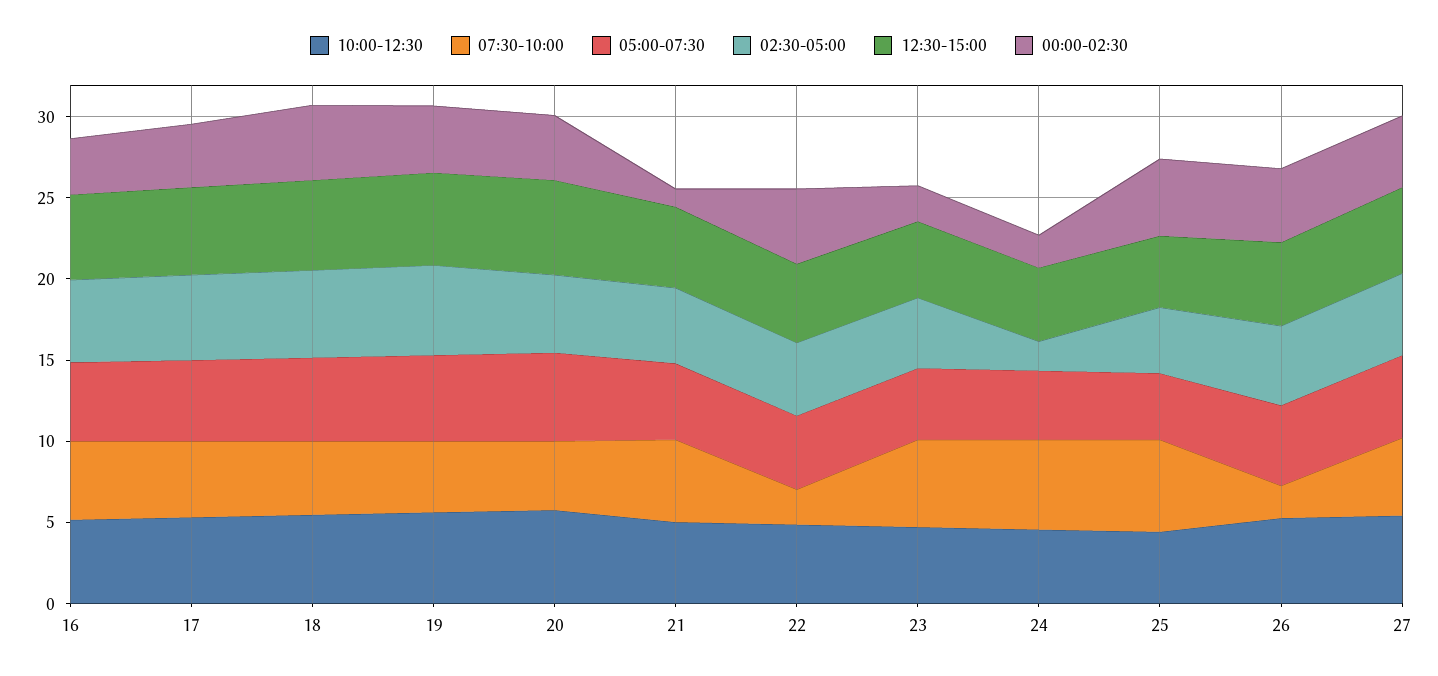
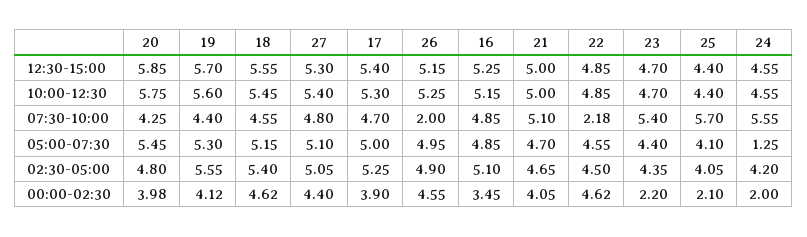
  {
    "10:00-12:30": {
      "16": 5.15,
      "17": 5.3,
      "18": 5.45,
      "19": 5.6,
      "20": 5.75,
      "21": 5,
      "22": 4.85,
      "23": 4.7,
      "24": 4.55,
      "25": 4.4,
      "26": 5.25,
      "27": 5.4
    },
    "07:30-10:00": {
      "16": 4.85,
      "17": 4.7,
      "18": 4.55,
      "19": 4.4,
      "20": 4.25,
      "21": 5.1,
      "22": 2.18,
      "23": 5.4,
      "24": 5.55,
      "25": 5.7,
      "26": 2,
      "27": 4.8
    },
    "05:00-07:30": {
      "16": 4.85,
      "17": 5,
      "18": 5.15,
      "19": 5.3,
      "20": 5.45,
      "21": 4.7,
      "22": 4.55,
      "23": 4.4,
-     "24": 4,
+     "24": 1.25,
      "25": 4.1,
      "26": 4.95,
      "27": 5.1
    },
    "02:30-05:00": {
      "16": 5.1,
      "17": 5.25,
      "18": 5.4,
      "19": 5.55,
      "20": 4.8,
      "21": 4.65,
      "22": 4.5,
      "23": 4.35,
-     "24": 2,
+     "24": 4.2,
      "25": 4.05,
      "26": 4.9,
      "27": 5.05
    },
    "12:30-15:00": {
      "16": 5.25,
      "17": 5.4,
      "18": 5.55,
      "19": 5.7,
      "20": 5.85,
      "21": 5,
      "22": 4.85,
      "23": 4.7,
      "24": 4.55,
      "25": 4.4,
      "26": 5.15,
      "27": 5.3
    },
    "00:00-02:30": {
      "16": 3.45,
      "17": 3.9,
      "18": 4.62,
      "19": 4.12,
      "20": 3.98,
-     "21": 1,
+     "21": 4.05,
      "22": 4.62,
      "23": 2.2,
      "24": 2,
-     "25": 5,
+     "25": 2.1,
      "26": 4.55,
      "27": 4.4
    }
  }

